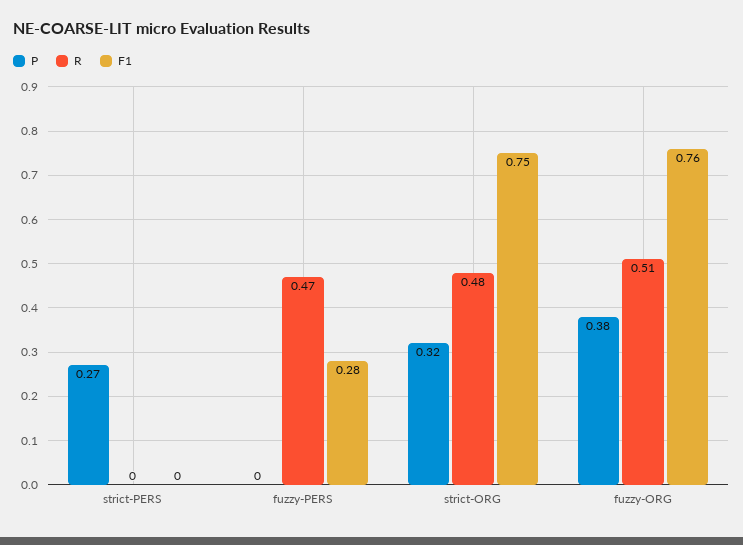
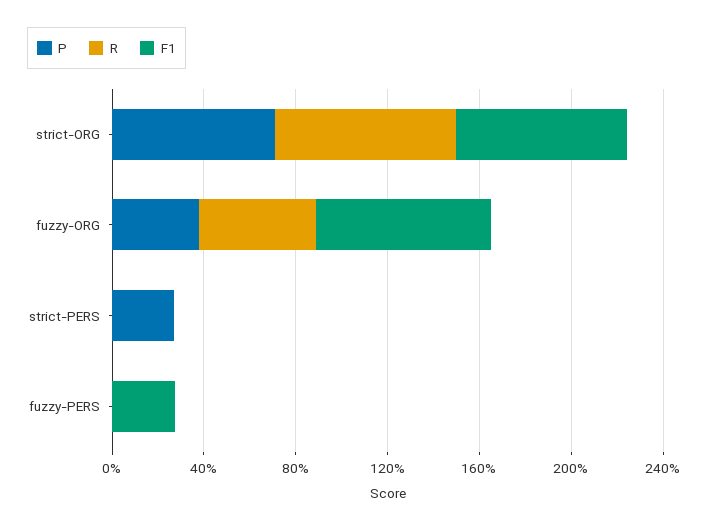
  {
    "P": {
      "strict-PERS": 0.27,
      "fuzzy-PERS": 0,
-     "strict-ORG": 0.32,
+     "strict-ORG": 0.7,
      "fuzzy-ORG": 0.38
    },
    "R": {
      "strict-PERS": 0,
-     "fuzzy-PERS": 0.47,
+     "fuzzy-PERS": 0,
-     "strict-ORG": 0.48,
+     "strict-ORG": 0.8,
      "fuzzy-ORG": 0.51
    },
    "F1": {
      "strict-PERS": 0,
      "fuzzy-PERS": 0.28,
      "strict-ORG": 0.75,
      "fuzzy-ORG": 0.76
    }
  }

